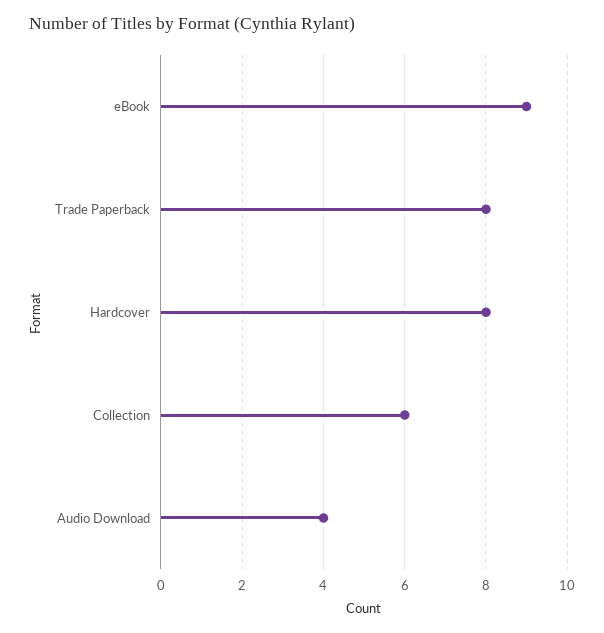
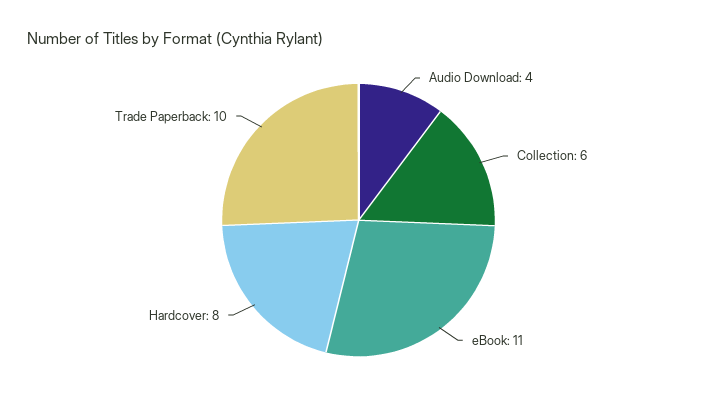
  {
-   "eBook": 9,
+   "eBook": 11,
-   "Trade Paperback": 8,
+   "Trade Paperback": 10,
    "Hardcover": 8,
    "Collection": 6,
    "Audio Download": 4
  }

